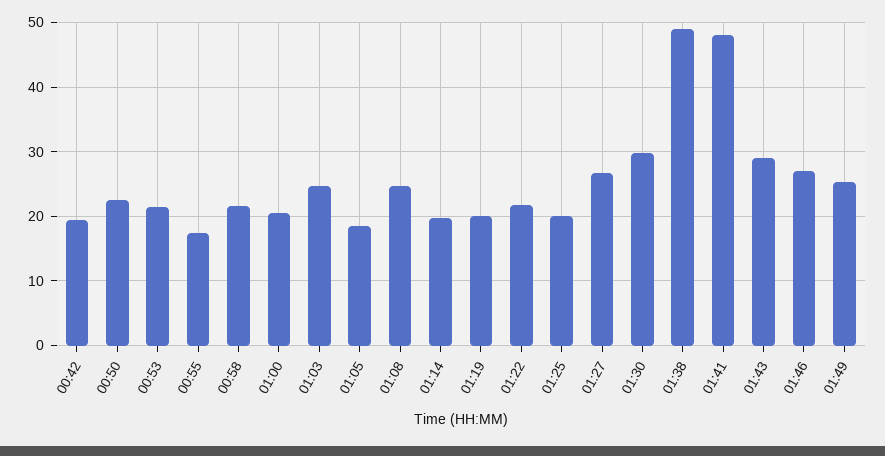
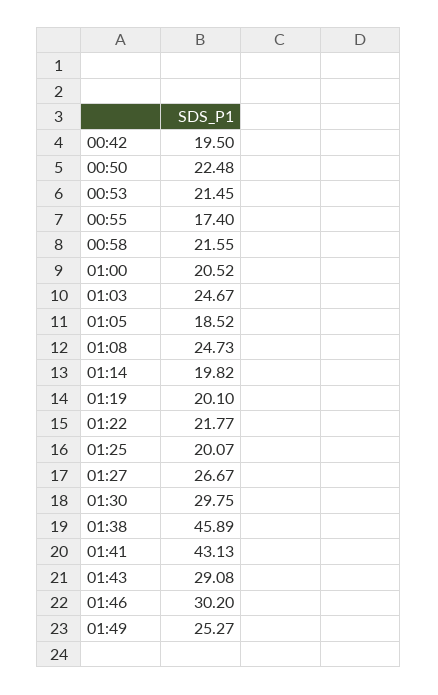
  {
    "00:42": 19.5,
    "00:50": 22.48,
    "00:53": 21.45,
    "00:55": 17.4,
    "00:58": 21.55,
    "01:00": 20.52,
    "01:03": 24.67,
    "01:05": 18.52,
    "01:08": 24.73,
    "01:14": 19.82,
    "01:19": 20.1,
    "01:22": 21.77,
    "01:25": 20.07,
    "01:27": 26.67,
    "01:30": 29.75,
-   "01:38": 49,
+   "01:38": 45.89,
-   "01:41": 48,
+   "01:41": 43.13,
    "01:43": 29.08,
-   "01:46": 27,
+   "01:46": 30.2,
    "01:49": 25.27
  }

